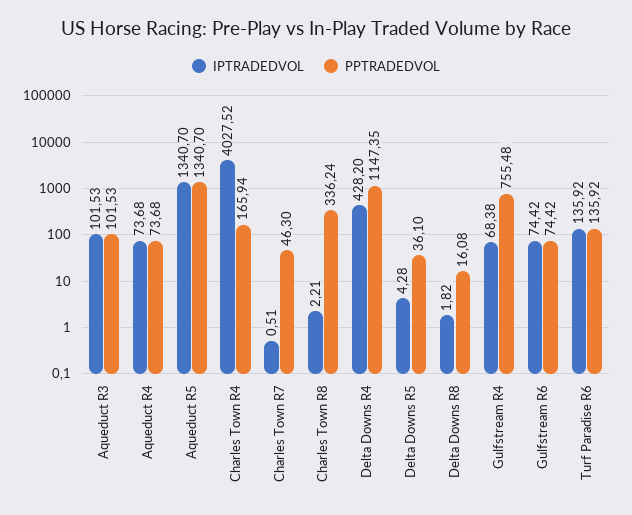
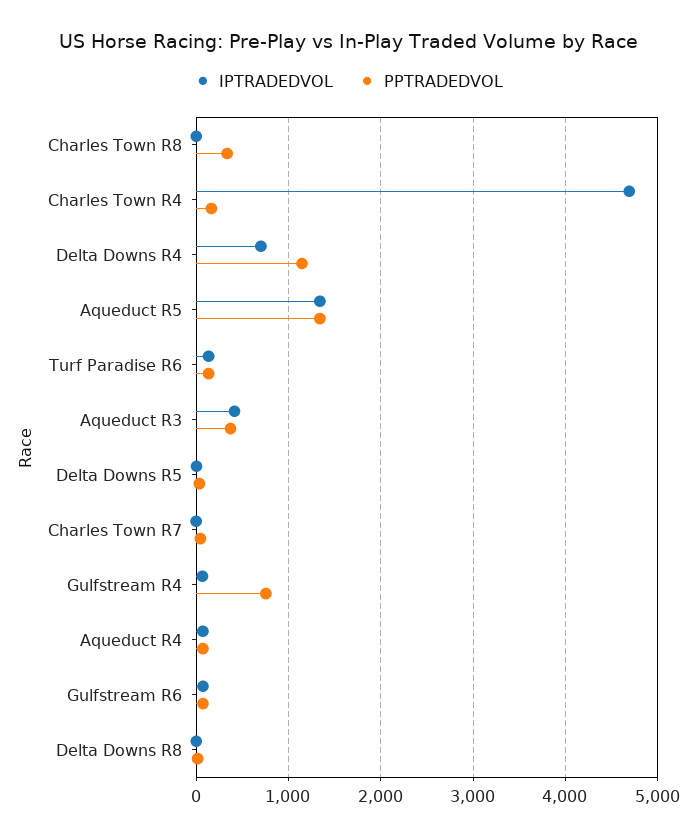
  {
    "IPTRADEDVOL": {
-     "Aqueduct R3": 101.53,
+     "Aqueduct R3": 400,
      "Aqueduct R4": 73.68,
      "Aqueduct R5": 1340.7,
-     "Charles Town R4": 4027.52,
+     "Charles Town R4": 4700,
      "Charles Town R7": 0.51,
      "Charles Town R8": 2.21,
-     "Delta Downs R4": 428.2,
+     "Delta Downs R4": 700,
      "Delta Downs R5": 4.28,
      "Delta Downs R8": 1.82,
      "Gulfstream R4": 68.38,
      "Gulfstream R6": 74.42,
      "Turf Paradise R6": 135.92
    },
    "PPTRADEDVOL": {
-     "Aqueduct R3": 101.53,
+     "Aqueduct R3": 400,
      "Aqueduct R4": 73.68,
      "Aqueduct R5": 1340.7,
      "Charles Town R4": 165.94,
      "Charles Town R7": 46.3,
      "Charles Town R8": 336.24,
      "Delta Downs R4": 1147.35,
      "Delta Downs R5": 36.1,
      "Delta Downs R8": 16.08,
      "Gulfstream R4": 755.48,
      "Gulfstream R6": 74.42,
      "Turf Paradise R6": 135.92
    }
  }

